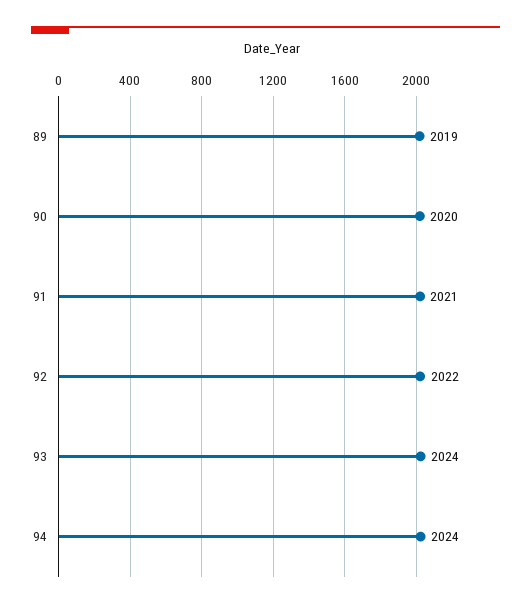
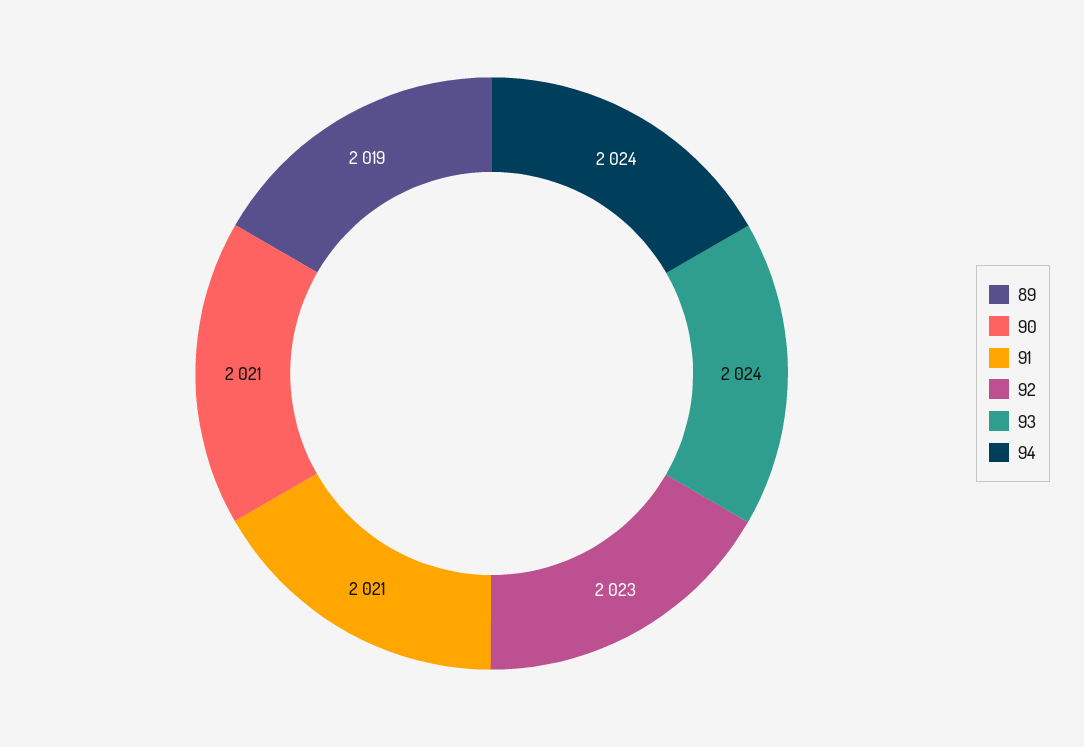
  {
    "89": 2019,
-   "90": 2020,
+   "90": 2021,
    "91": 2021,
-   "92": 2022,
+   "92": 2023,
    "93": 2024,
    "94": 2024
  }

